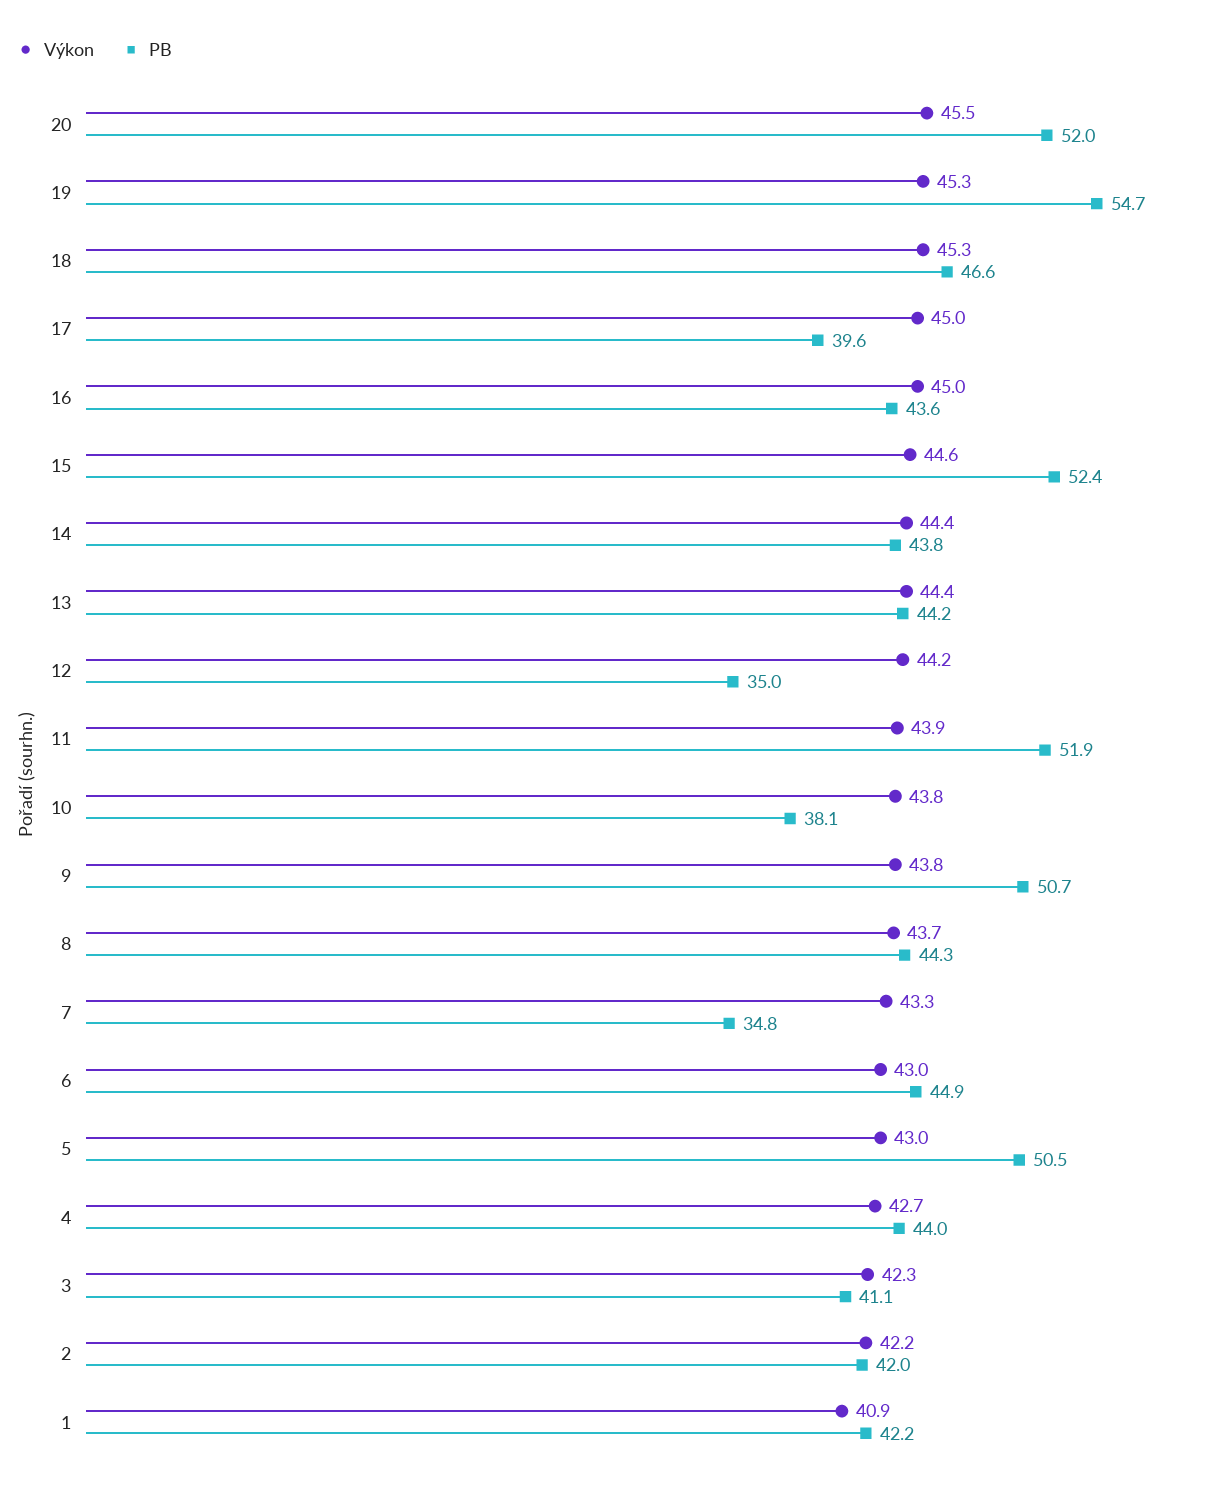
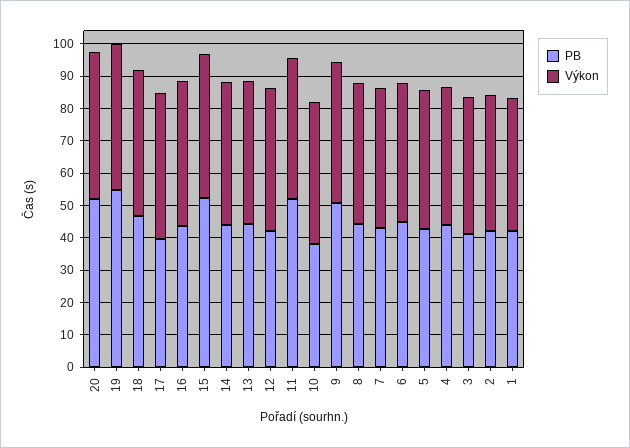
  {
    "Výkon": {
      "20": 45.5,
      "19": 45.3,
      "18": 45.3,
      "17": 45,
      "16": 45,
      "15": 44.6,
      "14": 44.4,
      "13": 44.4,
      "12": 44.2,
      "11": 43.9,
      "10": 43.8,
      "9": 43.8,
      "8": 43.7,
      "7": 43.3,
      "6": 43,
      "5": 43,
      "4": 42.7,
      "3": 42.3,
      "2": 42.2,
      "1": 40.9
    },
    "PB": {
      "20": 52,
      "19": 54.7,
      "18": 46.6,
      "17": 39.6,
      "16": 43.6,
      "15": 52.4,
      "14": 43.8,
      "13": 44.2,
-     "12": 35,
+     "12": 42.5,
      "11": 51.9,
      "10": 38.1,
      "9": 50.7,
      "8": 44.3,
-     "7": 34.8,
+     "7": 42.5,
      "6": 44.9,
-     "5": 50.5,
+     "5": 42.5,
      "4": 44,
      "3": 41.1,
      "2": 42,
      "1": 42.2
    }
  }

